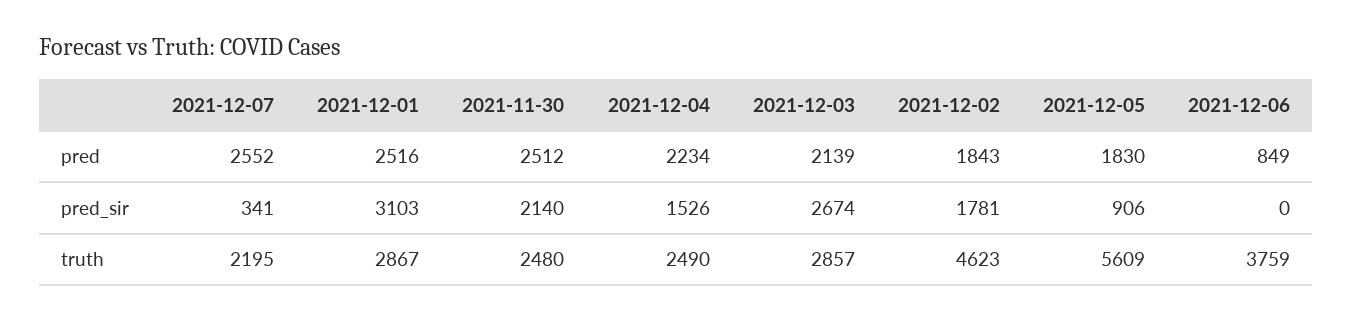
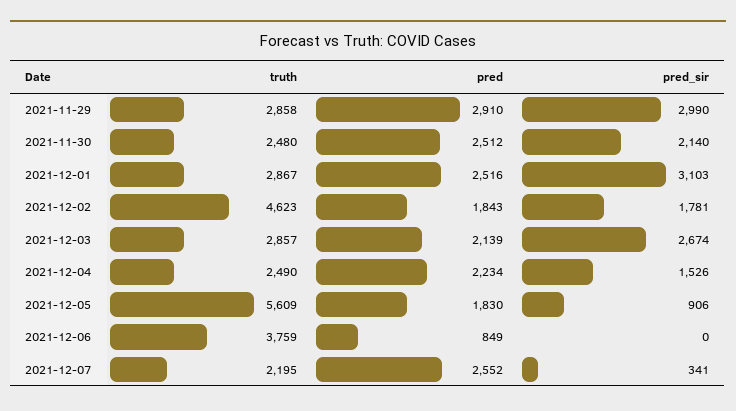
  {
    "2021-12-07": {
      "pred": 2552,
      "pred_sir": 341,
      "truth": 2195
    },
    "2021-12-01": {
      "pred": 2516,
      "pred_sir": 3103,
      "truth": 2867
    },
    "2021-11-30": {
      "pred": 2512,
      "pred_sir": 2140,
      "truth": 2480
    },
    "2021-12-04": {
      "pred": 2234,
      "pred_sir": 1526,
      "truth": 2490
    },
    "2021-12-03": {
      "pred": 2139,
      "pred_sir": 2674,
      "truth": 2857
    },
    "2021-12-02": {
      "pred": 1843,
      "pred_sir": 1781,
      "truth": 4623
    },
    "2021-12-05": {
      "pred": 1830,
      "pred_sir": 906,
      "truth": 5609
    },
    "2021-12-06": {
      "pred": 849,
      "pred_sir": 0,
      "truth": 3759
-   }
+   },
+   "2021-11-29": {
+     "truth": 2858,
+     "pred": 2910,
+     "pred_sir": 2990
+   }
  }

